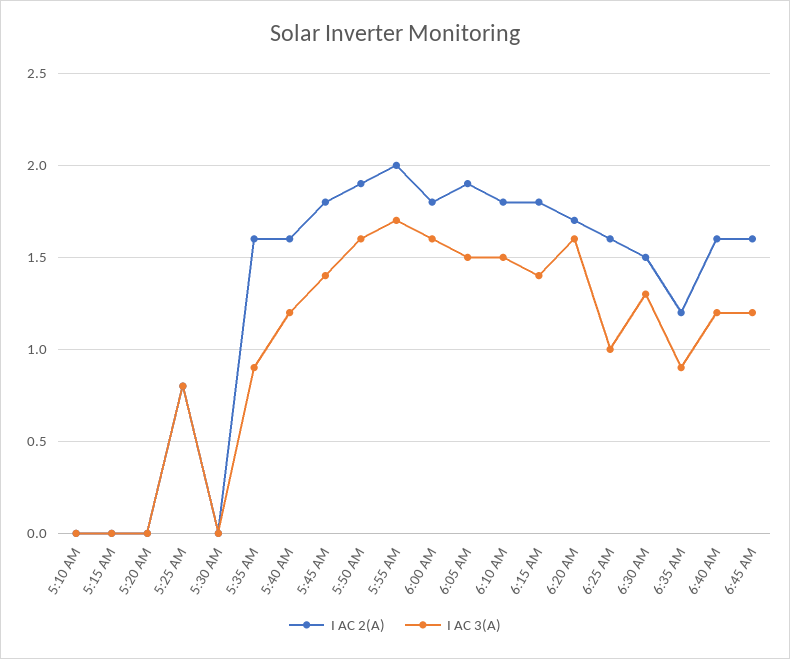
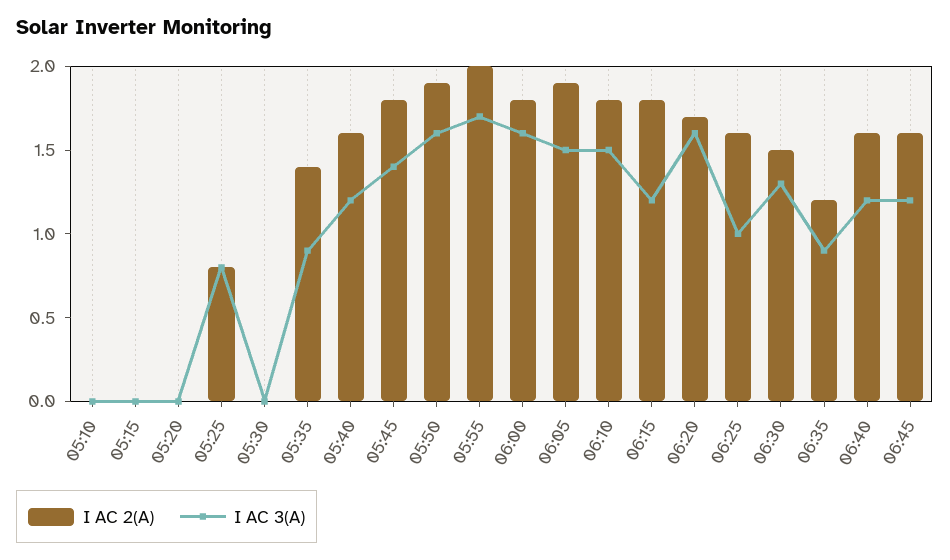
  {
    "I AC 2(A)": {
      "5:10 AM": 0,
      "5:15 AM": 0,
      "5:20 AM": 0,
      "5:25 AM": 0.8,
      "5:30 AM": 0,
-     "5:35 AM": 1.6,
+     "5:35 AM": 1.4,
      "5:40 AM": 1.6,
      "5:45 AM": 1.8,
      "5:50 AM": 1.9,
      "5:55 AM": 2,
      "6:00 AM": 1.8,
      "6:05 AM": 1.9,
      "6:10 AM": 1.8,
      "6:15 AM": 1.8,
      "6:20 AM": 1.7,
      "6:25 AM": 1.6,
      "6:30 AM": 1.5,
      "6:35 AM": 1.2,
      "6:40 AM": 1.6,
      "6:45 AM": 1.6
    },
    "I AC 3(A)": {
      "5:10 AM": 0,
      "5:15 AM": 0,
      "5:20 AM": 0,
      "5:25 AM": 0.8,
      "5:30 AM": 0,
      "5:35 AM": 0.9,
      "5:40 AM": 1.2,
      "5:45 AM": 1.4,
      "5:50 AM": 1.6,
      "5:55 AM": 1.7,
      "6:00 AM": 1.6,
      "6:05 AM": 1.5,
      "6:10 AM": 1.5,
-     "6:15 AM": 1.4,
+     "6:15 AM": 1.2,
      "6:20 AM": 1.6,
      "6:25 AM": 1,
      "6:30 AM": 1.3,
      "6:35 AM": 0.9,
      "6:40 AM": 1.2,
      "6:45 AM": 1.2
    }
  }

